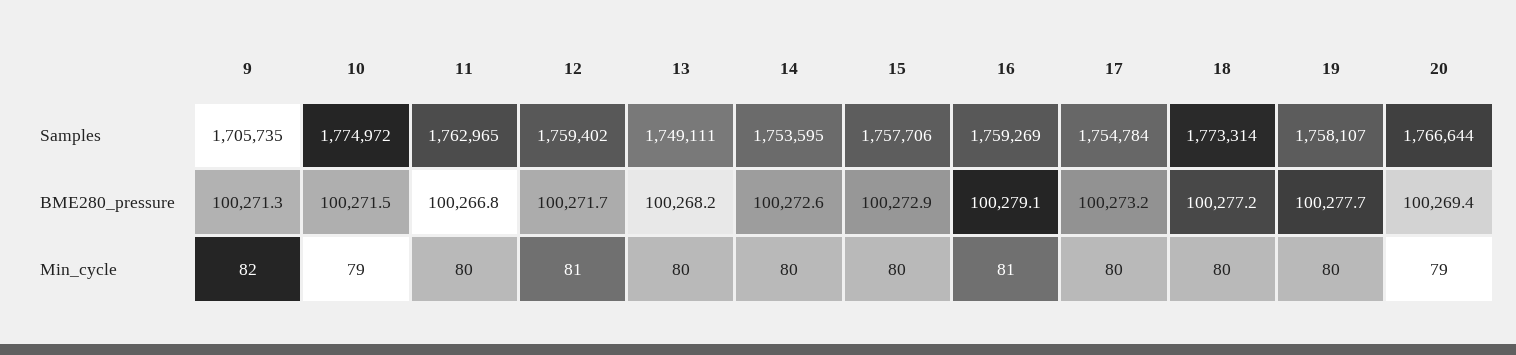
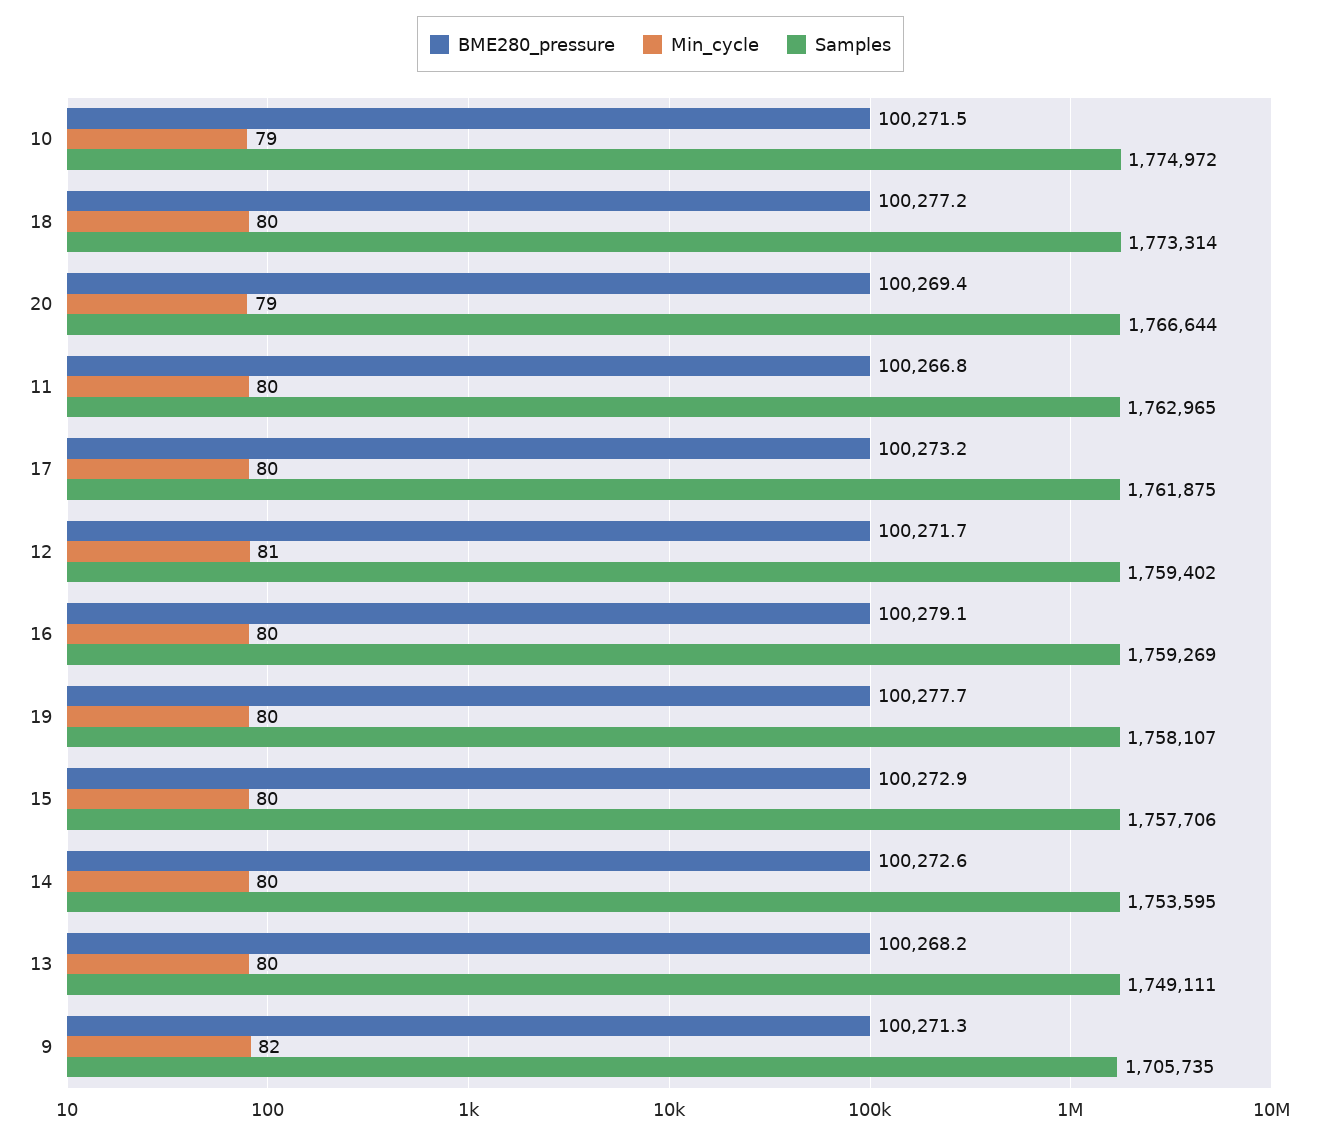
  {
    "Samples": {
      "9": 1705735,
      "10": 1774972,
      "11": 1762965,
      "12": 1759402,
      "13": 1749111,
      "14": 1753595,
      "15": 1757706,
      "16": 1759269,
-     "17": 1754784,
+     "17": 1761875,
      "18": 1773314,
      "19": 1758107,
      "20": 1766644
    },
    "BME280_pressure": {
      "9": 100271.3,
      "10": 100271.5,
      "11": 100266.8,
      "12": 100271.7,
      "13": 100268.2,
      "14": 100272.6,
      "15": 100272.9,
      "16": 100279.1,
      "17": 100273.2,
      "18": 100277.2,
      "19": 100277.7,
      "20": 100269.4
    },
    "Min_cycle": {
      "9": 82,
      "10": 79,
      "11": 80,
      "12": 81,
      "13": 80,
      "14": 80,
      "15": 80,
-     "16": 81,
+     "16": 80,
      "17": 80,
      "18": 80,
      "19": 80,
      "20": 79
    }
  }

